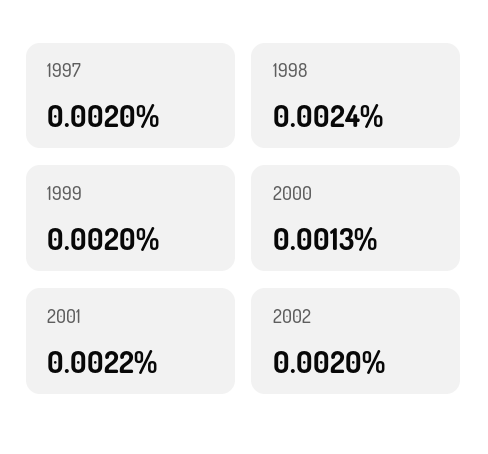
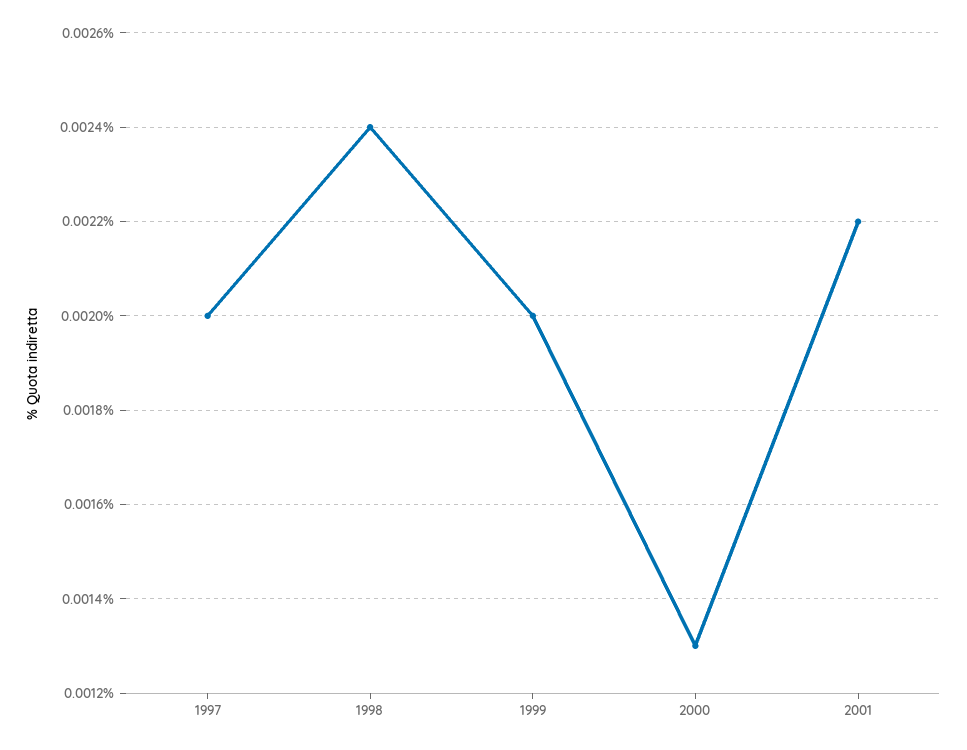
  {
    "1997": 0.002,
    "1998": 0.0024,
    "1999": 0.002,
    "2000": 0.0013,
-   "2001": 0.0022,
+   "2001": 0.0022
-   "2002": 0.002
  }

